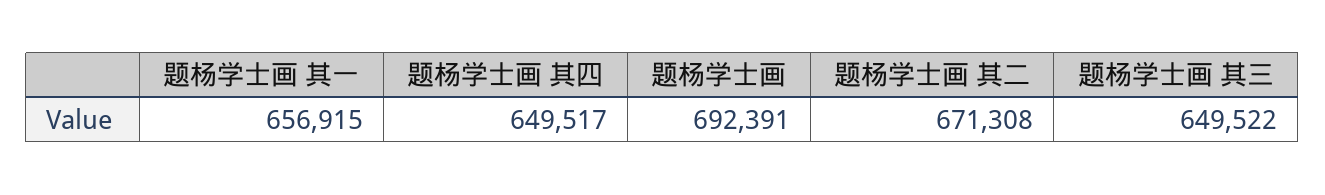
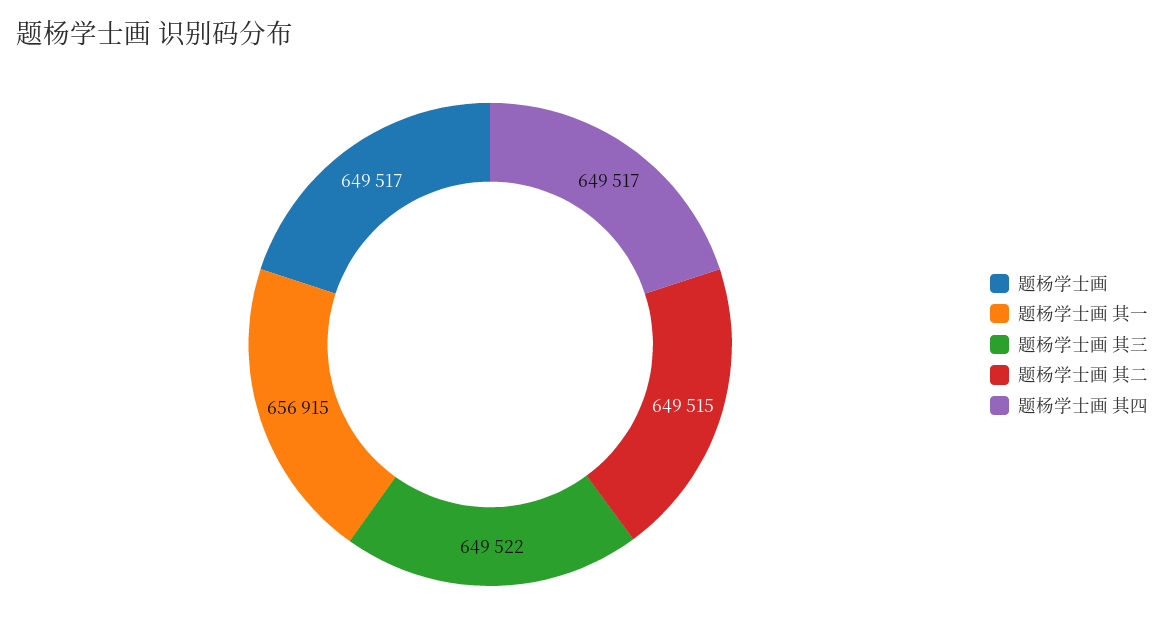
  {
    "题杨学士画 其一": 656915,
    "题杨学士画 其四": 649517,
-   "题杨学士画": 692391,
+   "题杨学士画": 649517,
-   "题杨学士画 其二": 671308,
+   "题杨学士画 其二": 649515,
    "题杨学士画 其三": 649522
  }

